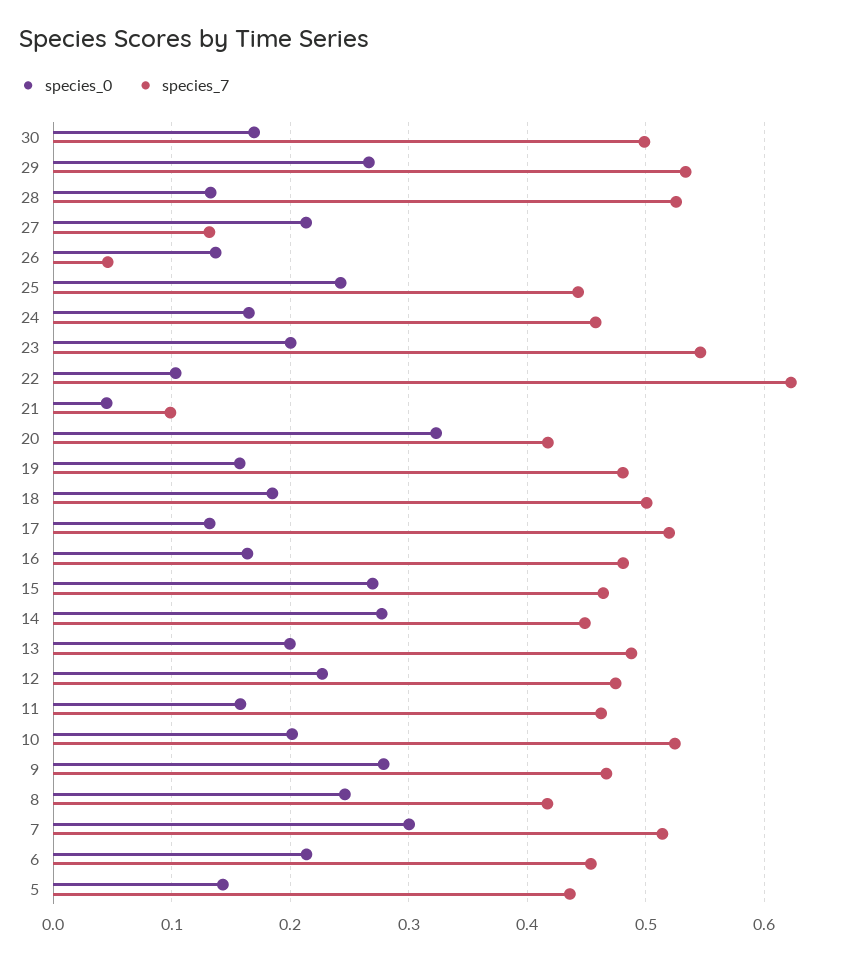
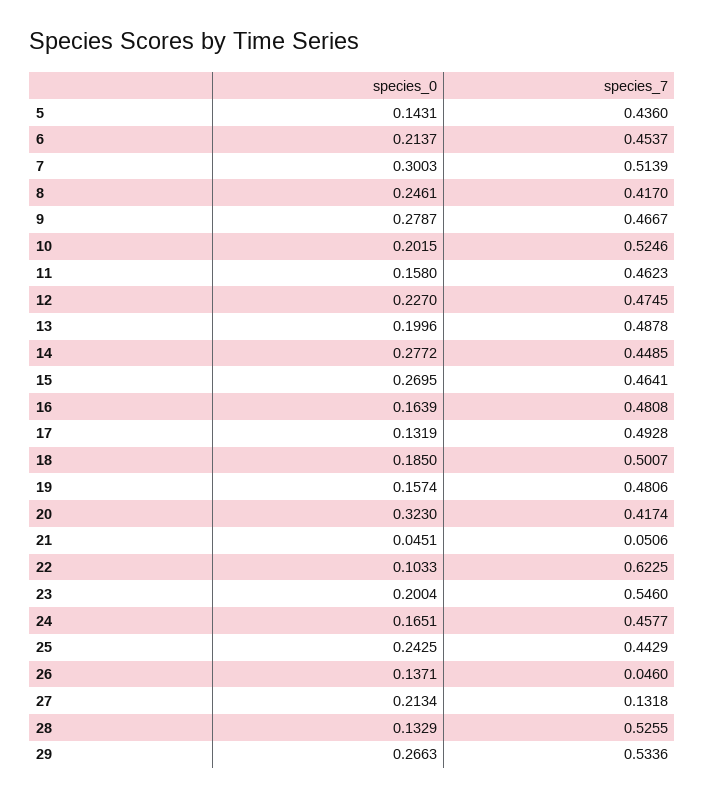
  {
    "species_0": {
-     "30": 0.17,
      "29": 0.2663,
      "28": 0.1329,
      "27": 0.2134,
      "26": 0.1371,
      "25": 0.2425,
      "24": 0.1651,
      "23": 0.2004,
      "22": 0.1033,
      "21": 0.0451,
      "20": 0.323,
      "19": 0.1574,
      "18": 0.185,
      "17": 0.1319,
      "16": 0.1639,
      "15": 0.2695,
      "14": 0.2772,
      "13": 0.1996,
      "12": 0.227,
      "11": 0.158,
      "10": 0.2015,
      "9": 0.2787,
      "8": 0.2461,
      "7": 0.3003,
      "6": 0.2137,
      "5": 0.1431
    },
    "species_7": {
-     "30": 0.5,
      "29": 0.5336,
      "28": 0.5255,
      "27": 0.1318,
      "26": 0.046,
      "25": 0.4429,
      "24": 0.4577,
      "23": 0.546,
      "22": 0.6225,
-     "21": 0.1,
+     "21": 0.0506,
      "20": 0.4174,
      "19": 0.4806,
      "18": 0.5007,
-     "17": 0.52,
+     "17": 0.4928,
      "16": 0.4808,
      "15": 0.4641,
      "14": 0.4485,
      "13": 0.4878,
      "12": 0.4745,
      "11": 0.4623,
      "10": 0.5246,
      "9": 0.4667,
      "8": 0.417,
      "7": 0.5139,
      "6": 0.4537,
      "5": 0.436
    }
  }

